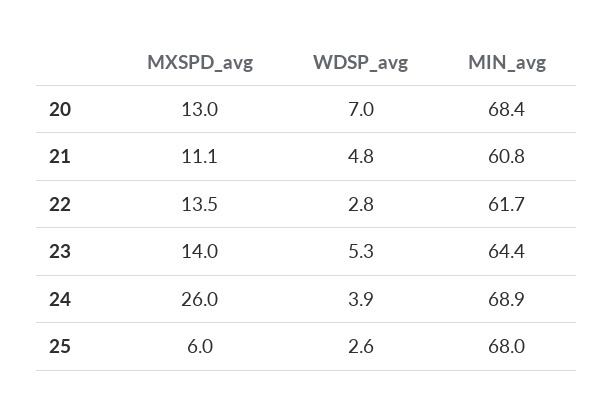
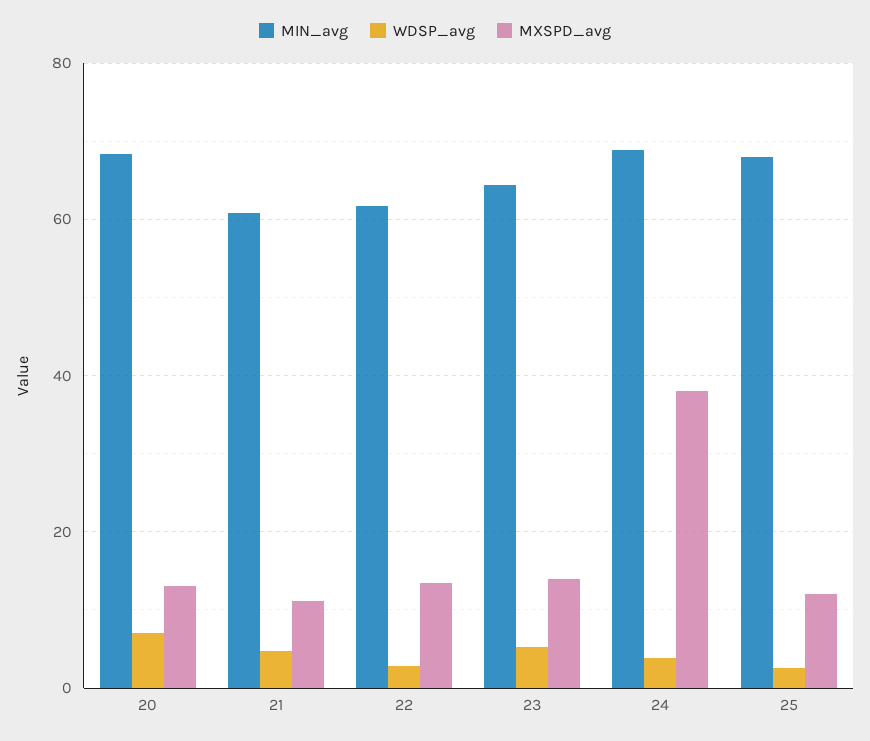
  {
    "MXSPD_avg": {
      "20": 13,
      "21": 11.1,
      "22": 13.5,
      "23": 14,
-     "24": 26,
+     "24": 38,
-     "25": 6
+     "25": 12
    },
    "WDSP_avg": {
      "20": 7,
      "21": 4.8,
      "22": 2.8,
      "23": 5.3,
      "24": 3.9,
      "25": 2.6
    },
    "MIN_avg": {
      "20": 68.4,
      "21": 60.8,
      "22": 61.7,
      "23": 64.4,
      "24": 68.9,
      "25": 68
    }
  }

